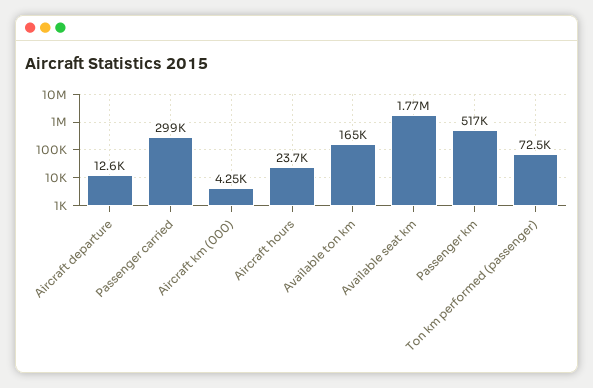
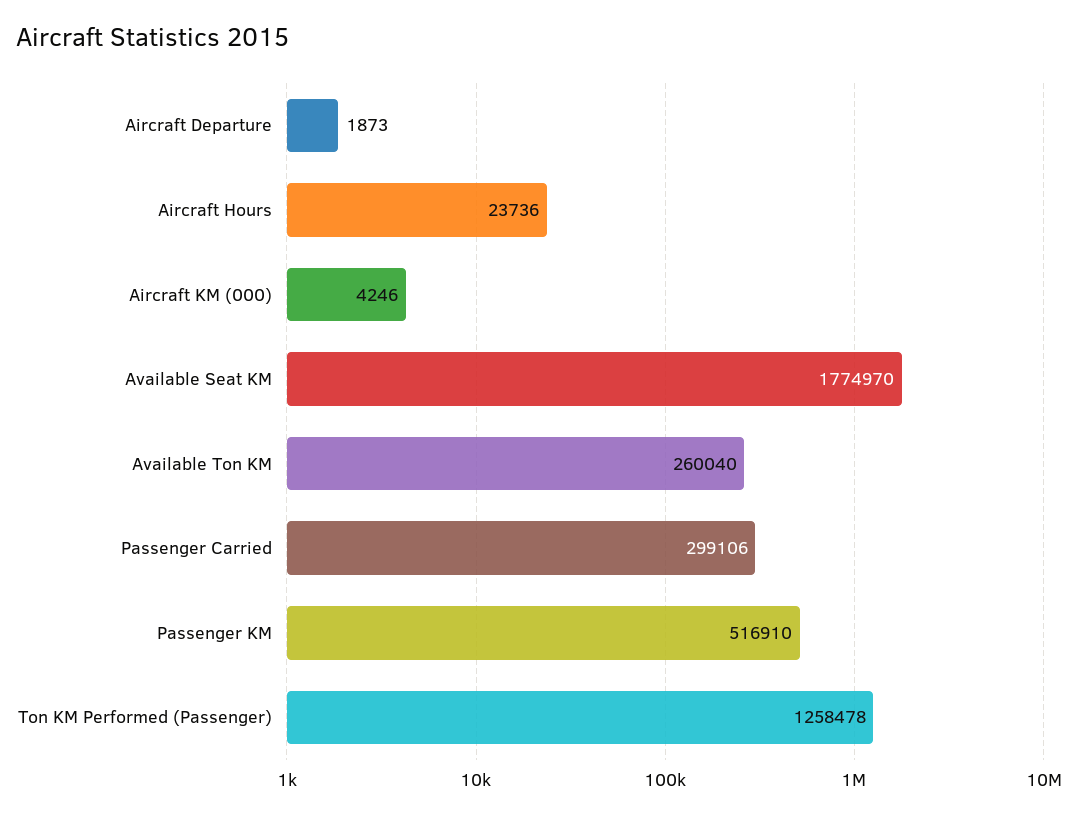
  {
-   "Aircraft departure": 12600,
+   "Aircraft departure": 1873,
    "Passenger carried": 299106,
    "Aircraft km (000)": 4246,
    "Aircraft hours": 23736,
-   "Available ton km": 165000,
+   "Available ton km": 260040,
    "Available seat km": 1774970,
    "Passenger km": 516910,
-   "Ton km performed (passenger)": 72500
+   "Ton km performed (passenger)": 1258478
  }

